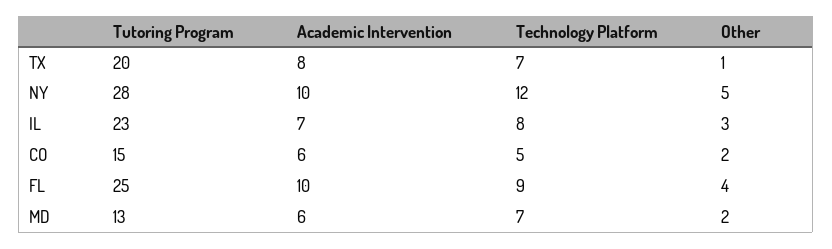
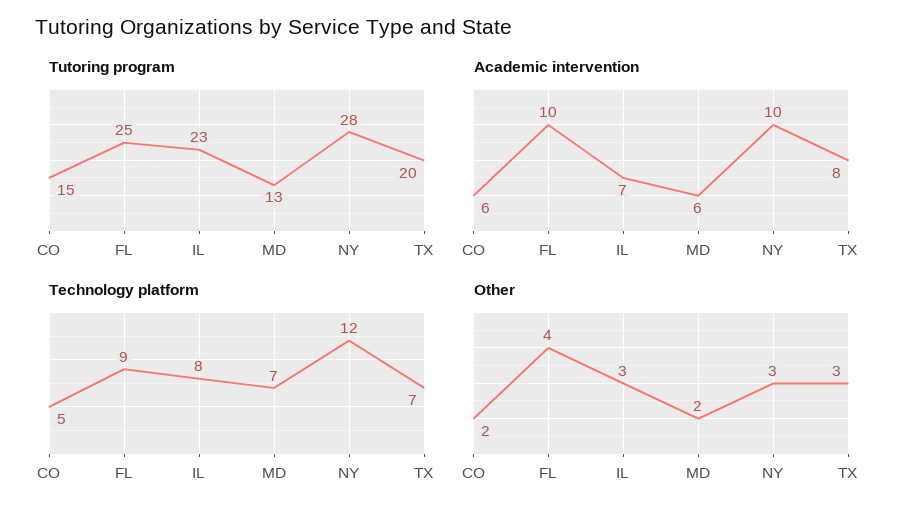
  {
    "Tutoring Program": {
      "TX": 20,
      "NY": 28,
      "IL": 23,
      "CO": 15,
      "FL": 25,
      "MD": 13
    },
    "Academic Intervention": {
      "TX": 8,
      "NY": 10,
      "IL": 7,
      "CO": 6,
      "FL": 10,
      "MD": 6
    },
    "Technology Platform": {
      "TX": 7,
      "NY": 12,
      "IL": 8,
      "CO": 5,
      "FL": 9,
      "MD": 7
    },
    "Other": {
-     "TX": 1,
+     "TX": 3,
-     "NY": 5,
+     "NY": 3,
      "IL": 3,
      "CO": 2,
      "FL": 4,
      "MD": 2
    }
  }

